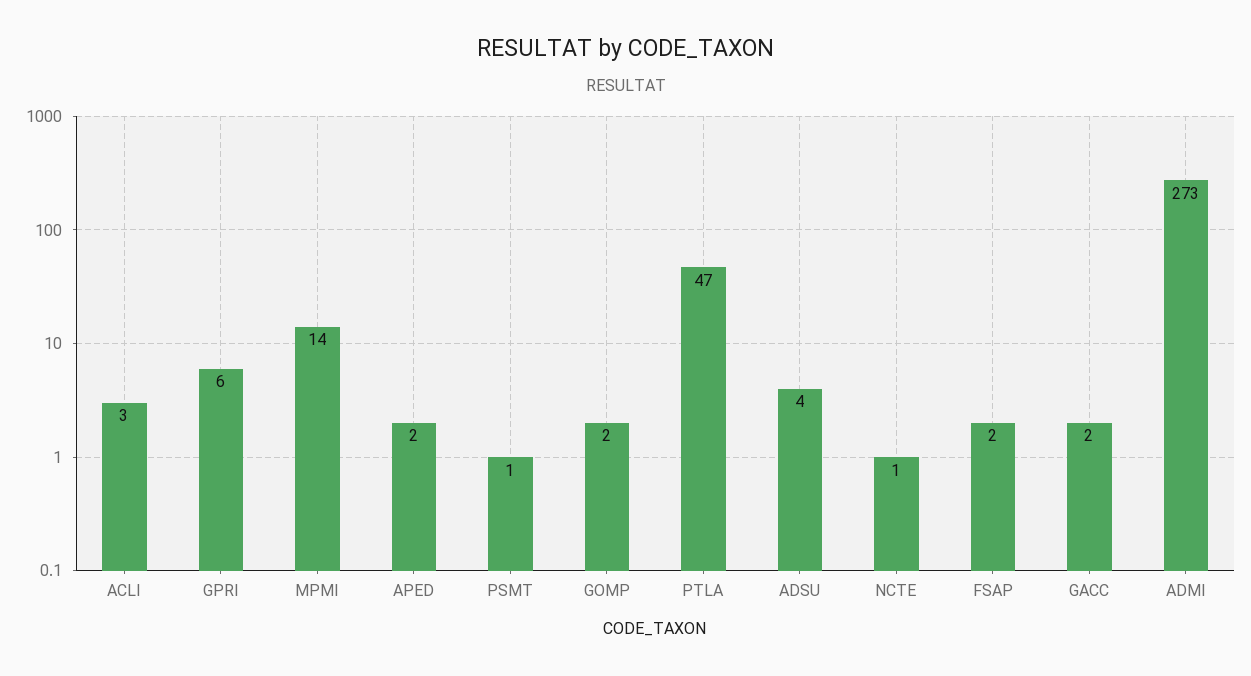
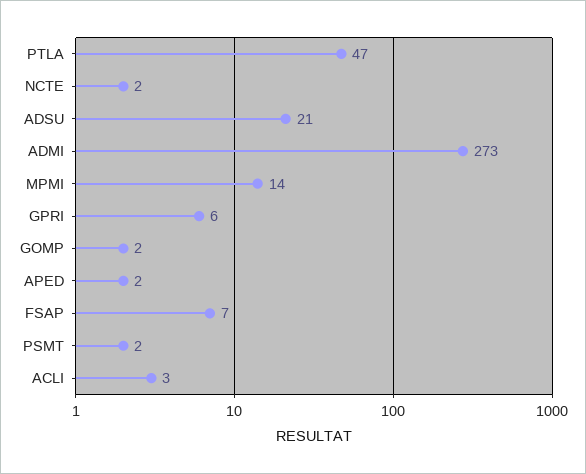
  {
    "ACLI": 3,
    "GPRI": 6,
    "MPMI": 14,
    "APED": 2,
-   "PSMT": 1,
+   "PSMT": 2,
    "GOMP": 2,
    "PTLA": 47,
-   "ADSU": 4,
+   "ADSU": 21,
-   "NCTE": 1,
+   "NCTE": 2,
-   "FSAP": 2,
+   "FSAP": 7,
-   "GACC": 2,
    "ADMI": 273
  }

